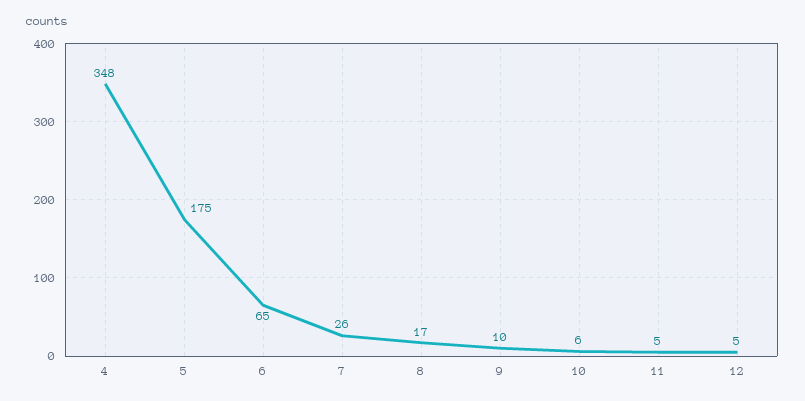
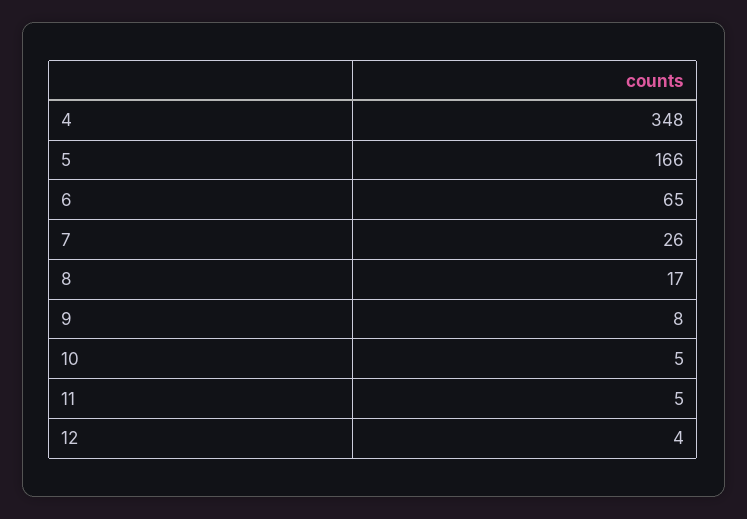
  {
    "4": 348,
-   "5": 175,
+   "5": 166,
    "6": 65,
    "7": 26,
    "8": 17,
-   "9": 10,
+   "9": 8,
-   "10": 6,
+   "10": 5,
    "11": 5,
-   "12": 5
+   "12": 4
  }

